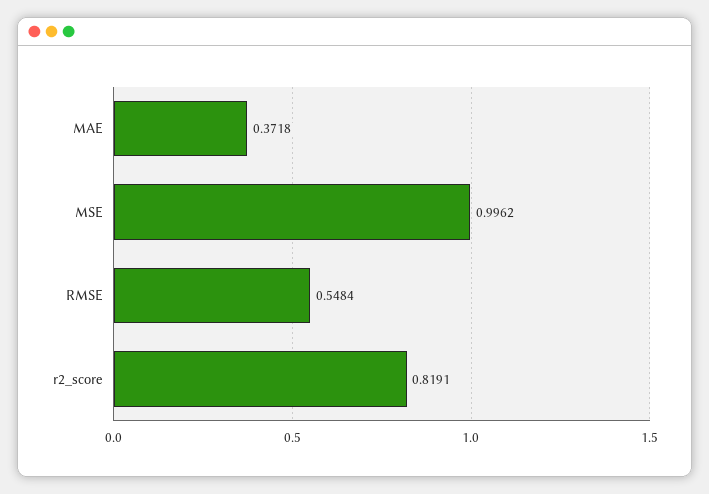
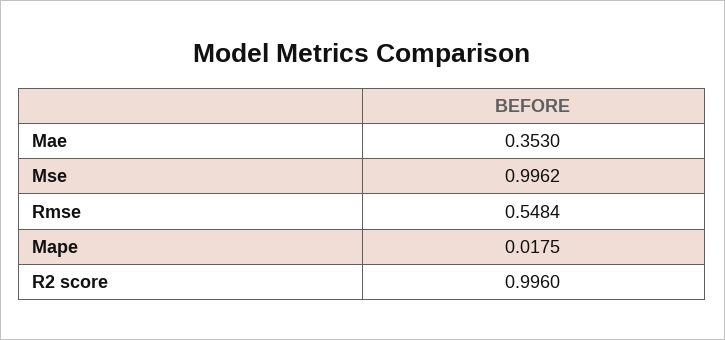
  {
-   "MAE": 0.3718,
+   "MAE": 0.353,
    "MSE": 0.9962,
    "RMSE": 0.5484,
-   "r2_score": 0.8191
+   "r2_score": 0.996,
+   "Mape": 0.0175
  }

